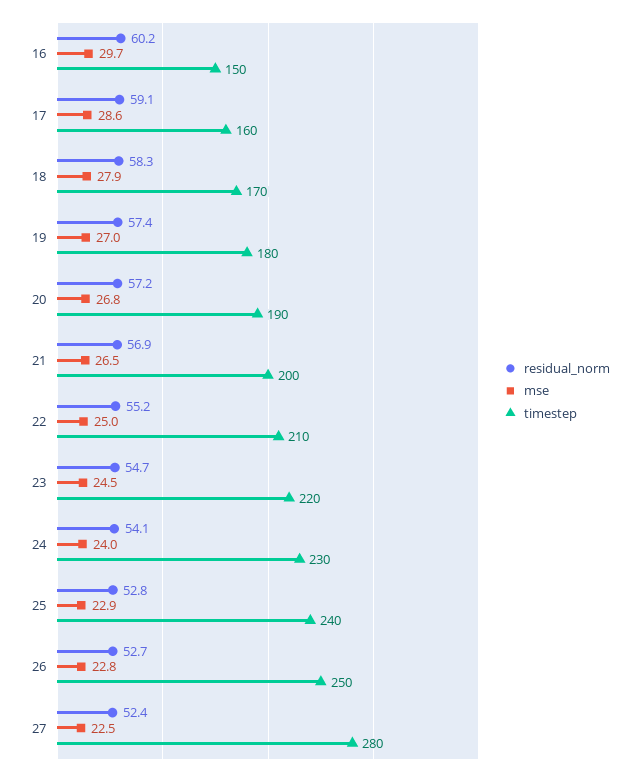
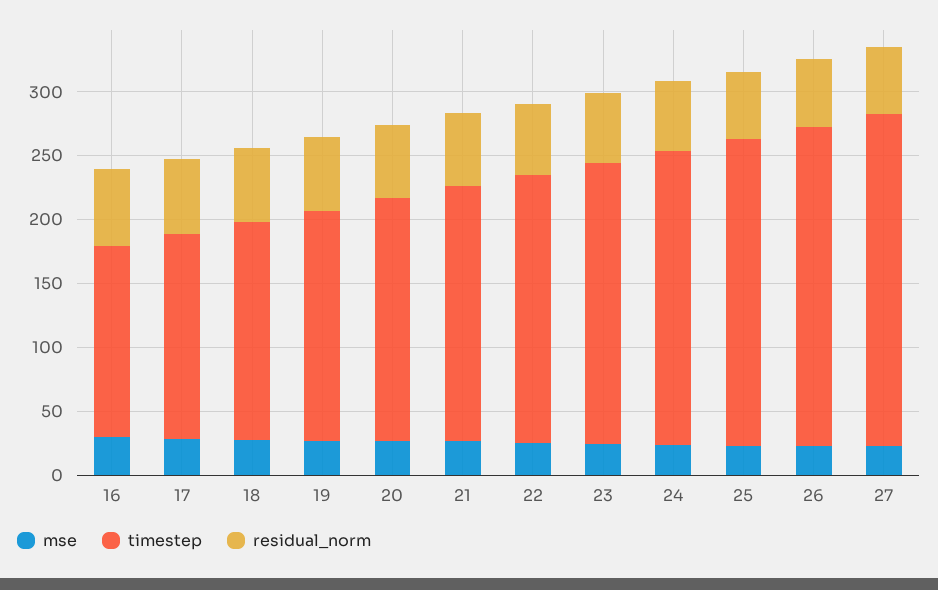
  {
    "residual_norm": {
      "16": 60.2,
      "17": 59.1,
      "18": 58.3,
      "19": 57.4,
      "20": 57.2,
      "21": 56.9,
      "22": 55.2,
      "23": 54.7,
      "24": 54.1,
      "25": 52.8,
      "26": 52.7,
      "27": 52.4
    },
    "mse": {
      "16": 29.7,
      "17": 28.6,
      "18": 27.9,
      "19": 27,
      "20": 26.8,
      "21": 26.5,
      "22": 25,
      "23": 24.5,
      "24": 24,
      "25": 22.9,
      "26": 22.8,
      "27": 22.5
    },
    "timestep": {
      "16": 150,
      "17": 160,
      "18": 170,
      "19": 180,
      "20": 190,
      "21": 200,
      "22": 210,
      "23": 220,
      "24": 230,
      "25": 240,
      "26": 250,
-     "27": 280
+     "27": 260
    }
  }

